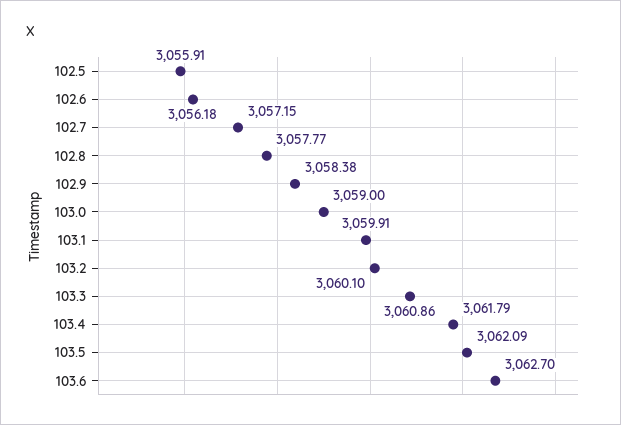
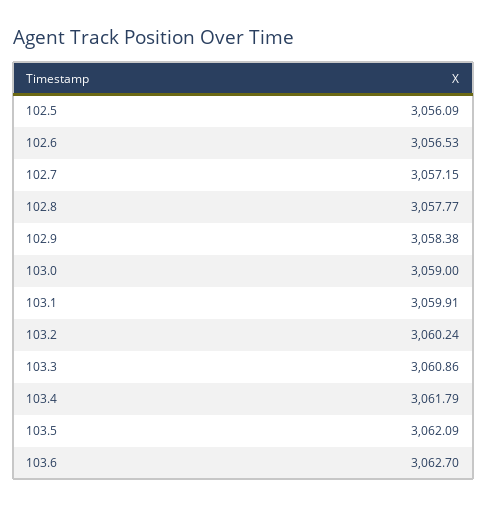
  {
-   "102.5": 3055.91,
+   "102.5": 3056.09,
-   "102.6": 3056.18,
+   "102.6": 3056.53,
    "102.7": 3057.15,
    "102.8": 3057.77,
    "102.9": 3058.38,
    "103.0": 3059,
    "103.1": 3059.91,
-   "103.2": 3060.1,
+   "103.2": 3060.24,
    "103.3": 3060.86,
    "103.4": 3061.79,
    "103.5": 3062.09,
    "103.6": 3062.7
  }

